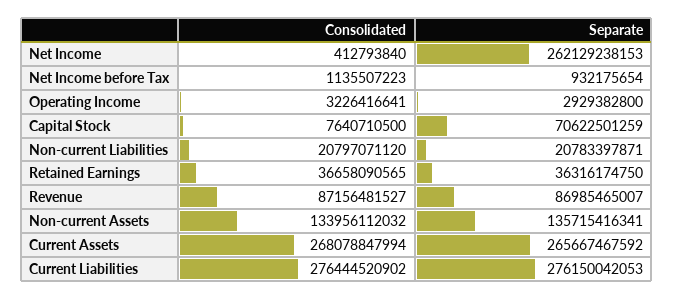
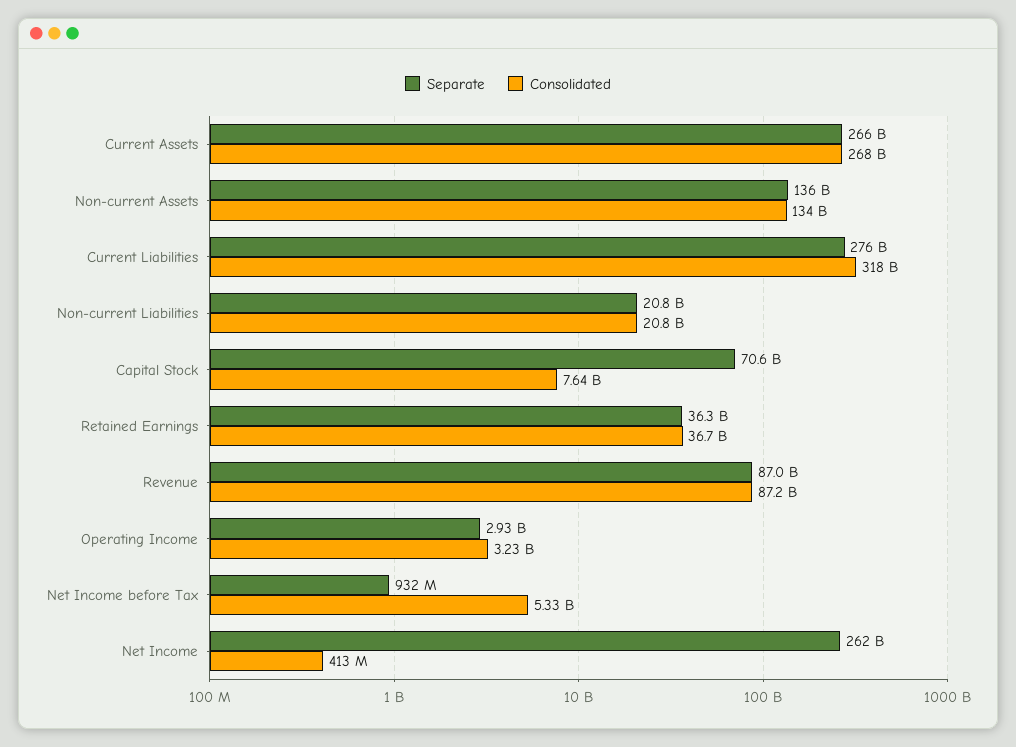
  {
    "Consolidated": {
      "Net Income": 412793840,
-     "Net Income before Tax": 1135507223,
+     "Net Income before Tax": 5330000000,
      "Operating Income": 3226416641,
      "Capital Stock": 7640710500,
      "Non-current Liabilities": 20797071120,
      "Retained Earnings": 36658090565,
      "Revenue": 87156481527,
      "Non-current Assets": 133956112032,
      "Current Assets": 268078847994,
-     "Current Liabilities": 276444520902
+     "Current Liabilities": 318000000000
    },
    "Separate": {
      "Net Income": 262129238153,
      "Net Income before Tax": 932175654,
      "Operating Income": 2929382800,
      "Capital Stock": 70622501259,
      "Non-current Liabilities": 20783397871,
      "Retained Earnings": 36316174750,
      "Revenue": 86985465007,
      "Non-current Assets": 135715416341,
      "Current Assets": 265667467592,
      "Current Liabilities": 276150042053
    }
  }

